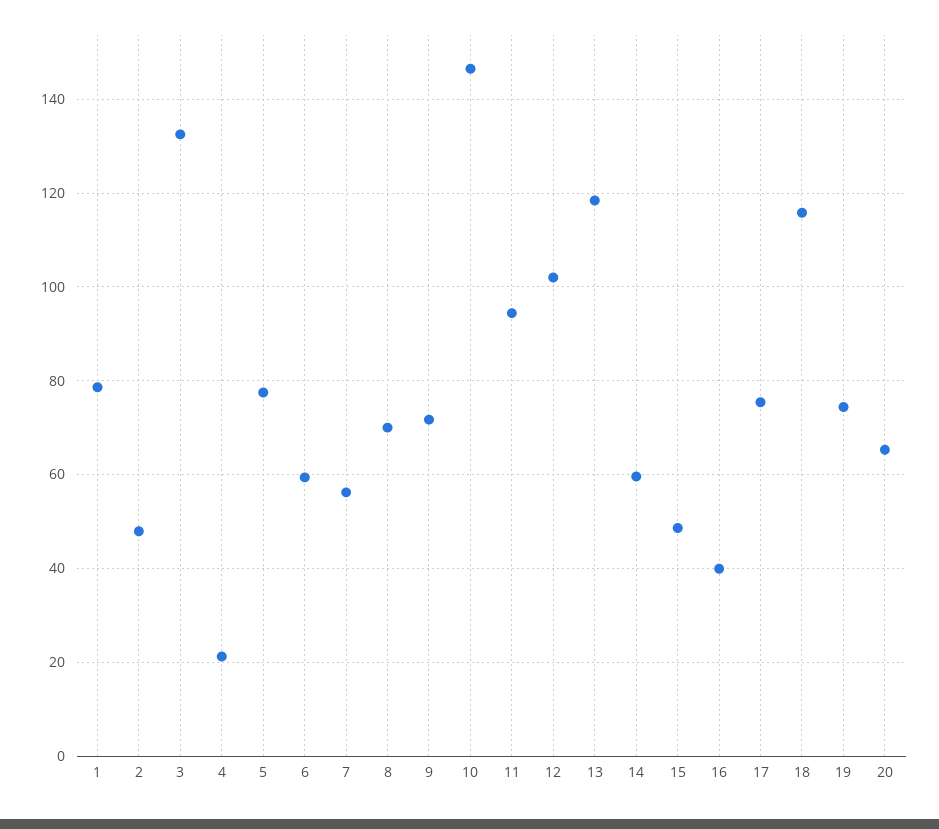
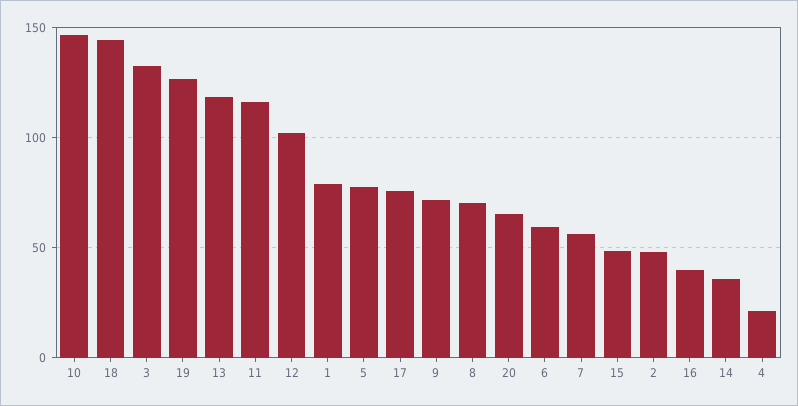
  {
    "1": 78,
    "2": 48,
    "3": 132,
    "4": 22,
    "5": 78,
    "6": 60,
    "7": 56,
    "8": 70,
    "9": 72,
    "10": 146,
-   "11": 94,
+   "11": 115,
    "12": 102,
    "13": 118,
-   "14": 60,
+   "14": 35,
    "15": 48,
    "16": 40,
    "17": 76,
-   "18": 116,
+   "18": 145,
-   "19": 74,
+   "19": 125,
    "20": 66
  }

